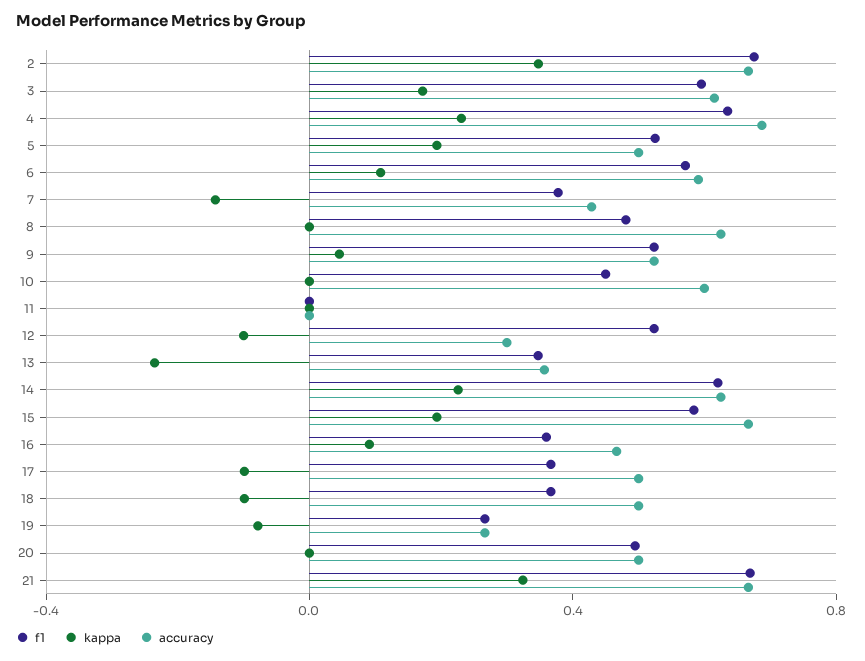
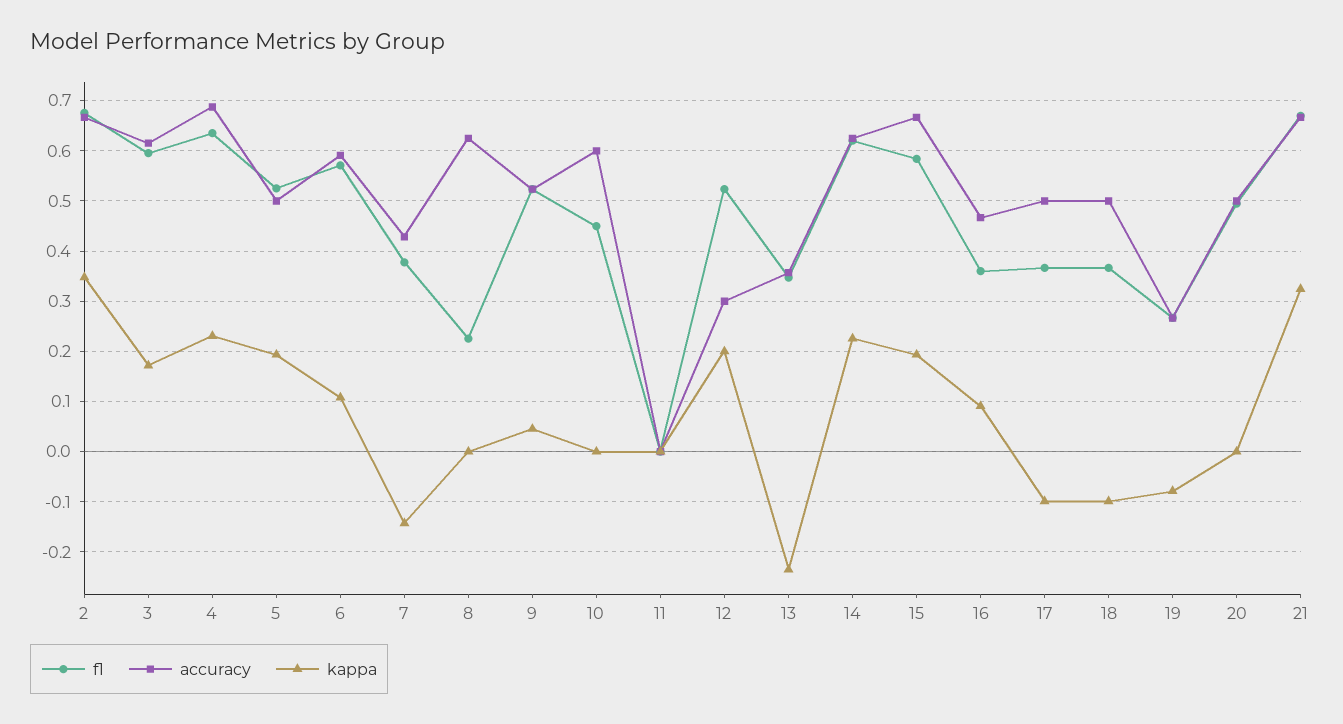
  {
    "f1": {
      "2": 0.68,
      "3": 0.6,
      "4": 0.64,
      "5": 0.52,
      "6": 0.58,
      "7": 0.38,
-     "8": 0.5,
+     "8": 0.22,
      "9": 0.52,
      "10": 0.46,
      "11": 0,
      "12": 0.52,
      "13": 0.34,
      "14": 0.62,
      "15": 0.58,
      "16": 0.36,
      "17": 0.36,
      "18": 0.36,
      "19": 0.26,
      "20": 0.5,
      "21": 0.66
    },
    "kappa": {
      "2": 0.34,
      "3": 0.18,
      "4": 0.24,
      "5": 0.2,
      "6": 0.1,
      "7": -0.14,
      "8": 0,
      "9": 0.04,
      "10": 0,
      "11": 0,
-     "12": -0.1,
+     "12": 0.2,
      "13": -0.24,
      "14": 0.22,
      "15": 0.2,
      "16": 0.1,
      "17": -0.1,
      "18": -0.1,
      "19": -0.08,
      "20": 0,
      "21": 0.32
    },
    "accuracy": {
      "2": 0.66,
      "3": 0.62,
      "4": 0.68,
      "5": 0.5,
      "6": 0.6,
      "7": 0.42,
      "8": 0.62,
      "9": 0.52,
      "10": 0.6,
      "11": 0,
      "12": 0.3,
      "13": 0.36,
      "14": 0.62,
      "15": 0.66,
      "16": 0.46,
      "17": 0.5,
      "18": 0.5,
      "19": 0.26,
      "20": 0.5,
      "21": 0.66
    }
  }

